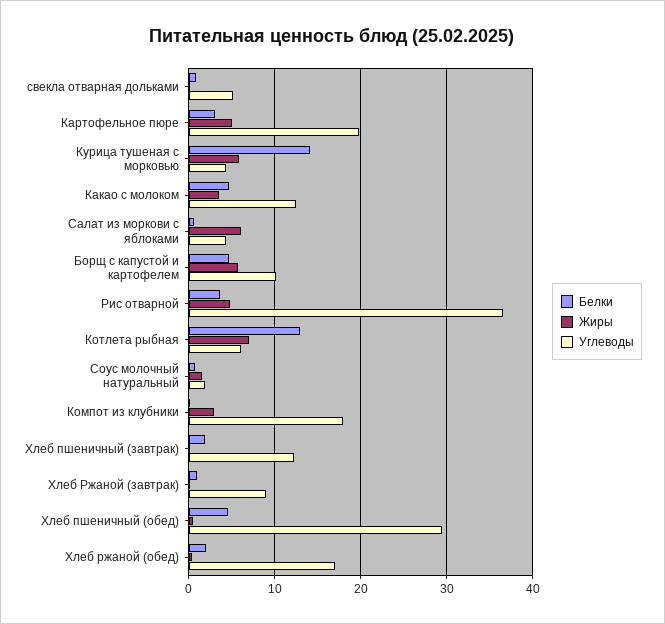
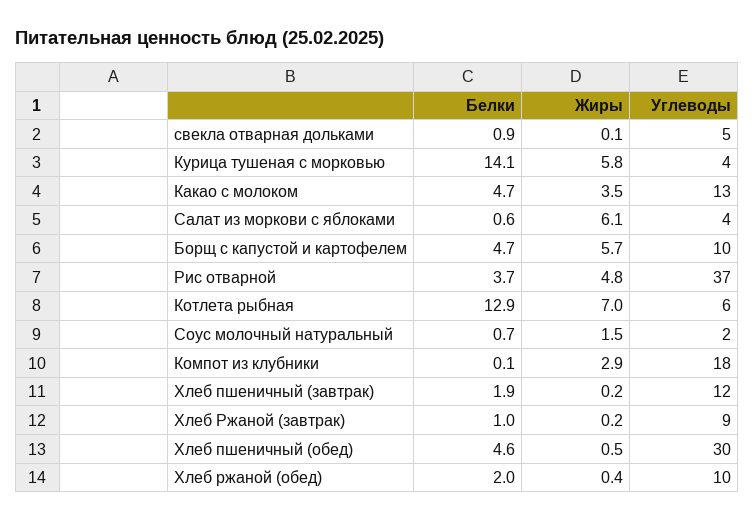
  {
    "Белки": {
      "свекла отварная дольками": 0.9,
-     "Картофельное пюре": 3,
      "Курица тушеная с морковью": 14.1,
      "Какао с молоком": 4.7,
      "Салат из моркови с яблоками": 0.6,
      "Борщ с капустой и картофелем": 4.7,
      "Рис отварной": 3.7,
      "Котлета рыбная": 12.9,
      "Соус молочный натуральный": 0.7,
      "Компот из клубники": 0.1,
      "Хлеб пшеничный (завтрак)": 1.9,
      "Хлеб Ржаной (завтрак)": 1,
      "Хлеб пшеничный (обед)": 4.6,
      "Хлеб ржаной (обед)": 2
    },
    "Жиры": {
      "свекла отварная дольками": 0.1,
-     "Картофельное пюре": 5,
      "Курица тушеная с морковью": 5.8,
      "Какао с молоком": 3.5,
      "Салат из моркови с яблоками": 6.1,
      "Борщ с капустой и картофелем": 5.7,
      "Рис отварной": 4.8,
      "Котлета рыбная": 7,
      "Соус молочный натуральный": 1.5,
      "Компот из клубники": 2.9,
      "Хлеб пшеничный (завтрак)": 0.2,
      "Хлеб Ржаной (завтрак)": 0.2,
      "Хлеб пшеничный (обед)": 0.5,
      "Хлеб ржаной (обед)": 0.4
    },
    "Углеводы": {
      "свекла отварная дольками": 5,
-     "Картофельное пюре": 20,
      "Курица тушеная с морковью": 4,
      "Какао с молоком": 13,
      "Салат из моркови с яблоками": 4,
      "Борщ с капустой и картофелем": 10,
      "Рис отварной": 37,
      "Котлета рыбная": 6,
      "Соус молочный натуральный": 2,
      "Компот из клубники": 18,
      "Хлеб пшеничный (завтрак)": 12,
      "Хлеб Ржаной (завтрак)": 9,
      "Хлеб пшеничный (обед)": 30,
-     "Хлеб ржаной (обед)": 17
+     "Хлеб ржаной (обед)": 10
    }
  }

